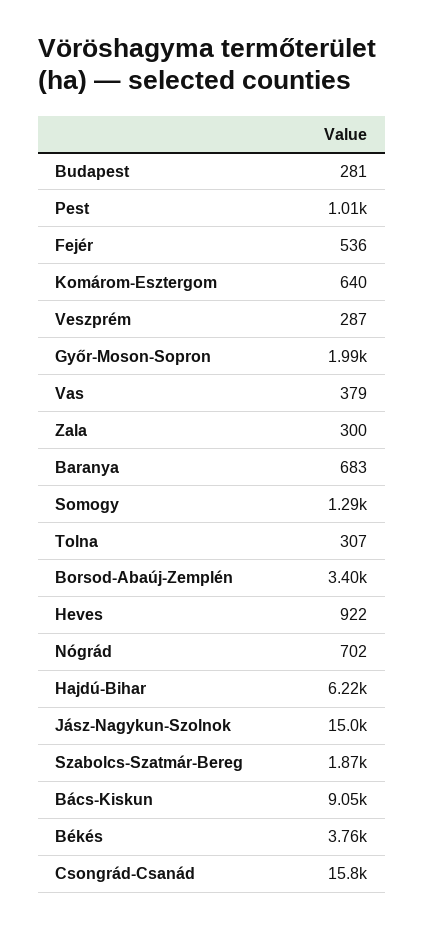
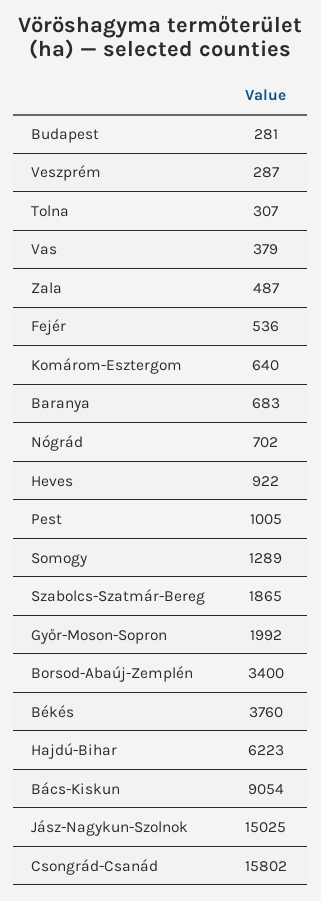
  {
    "Budapest": 281,
    "Pest": 1005,
    "Fejér": 536,
    "Komárom-Esztergom": 640,
    "Veszprém": 287,
    "Győr-Moson-Sopron": 1992,
    "Vas": 379,
-   "Zala": 300,
+   "Zala": 487,
    "Baranya": 683,
    "Somogy": 1289,
    "Tolna": 307,
    "Borsod-Abaúj-Zemplén": 3400,
    "Heves": 922,
    "Nógrád": 702,
    "Hajdú-Bihar": 6223,
    "Jász-Nagykun-Szolnok": 15025,
    "Szabolcs-Szatmár-Bereg": 1865,
    "Bács-Kiskun": 9054,
    "Békés": 3760,
    "Csongrád-Csanád": 15802
  }

